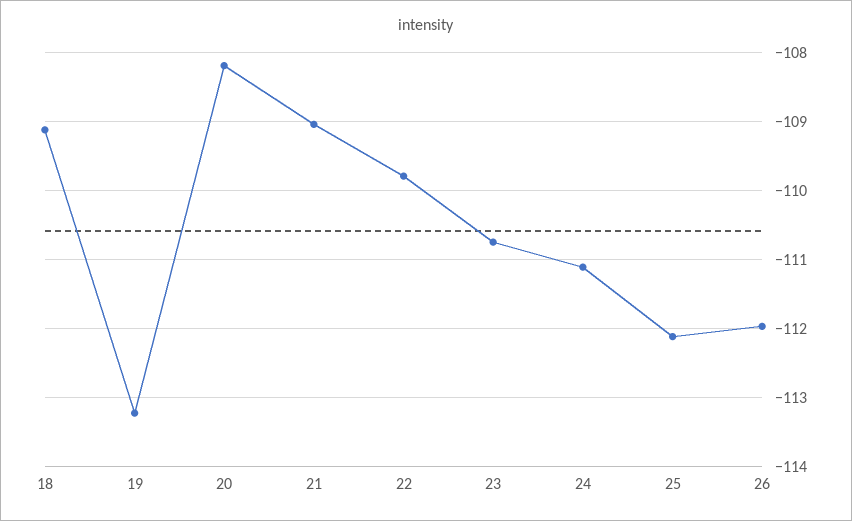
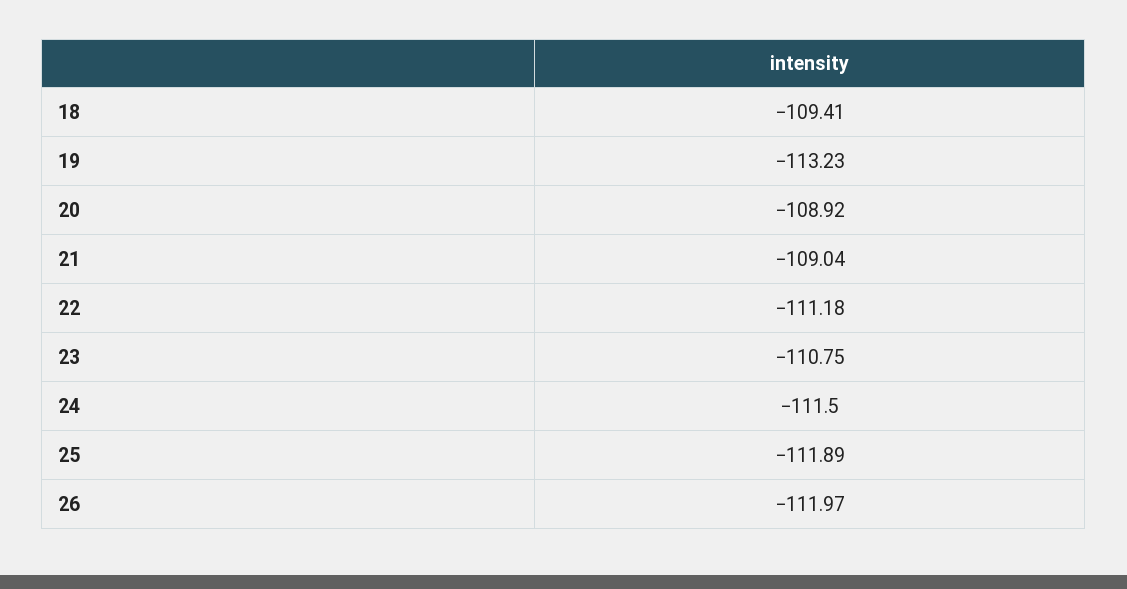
  {
-   "18": -109.1,
+   "18": -109.41,
    "19": -113.23,
-   "20": -108.2,
+   "20": -108.92,
    "21": -109.04,
-   "22": -109.8,
+   "22": -111.18,
    "23": -110.75,
-   "24": -111.1,
+   "24": -111.5,
-   "25": -112.1,
+   "25": -111.89,
    "26": -111.97
  }

